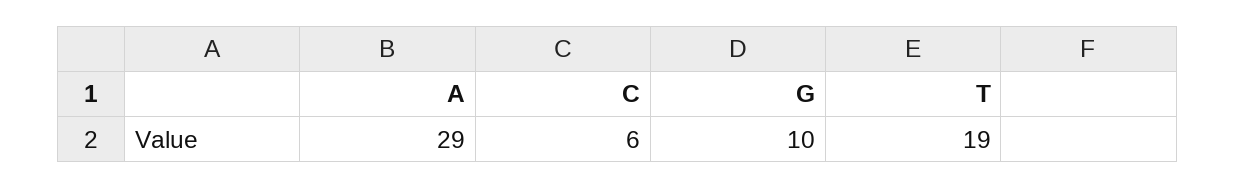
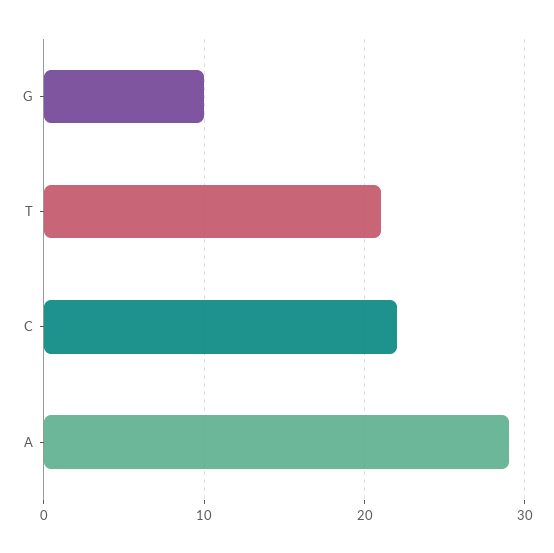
  {
    "A": 29,
-   "C": 6,
+   "C": 22,
    "G": 10,
-   "T": 19
+   "T": 21
  }

